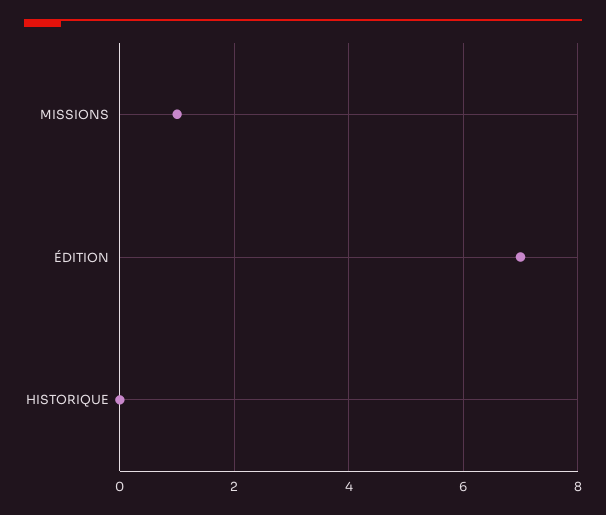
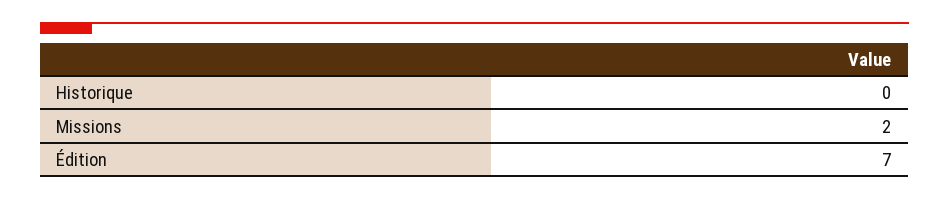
  {
-   "MISSIONS": 1,
+   "MISSIONS": 2,
    "ÉDITION": 7,
    "HISTORIQUE": 0
  }

